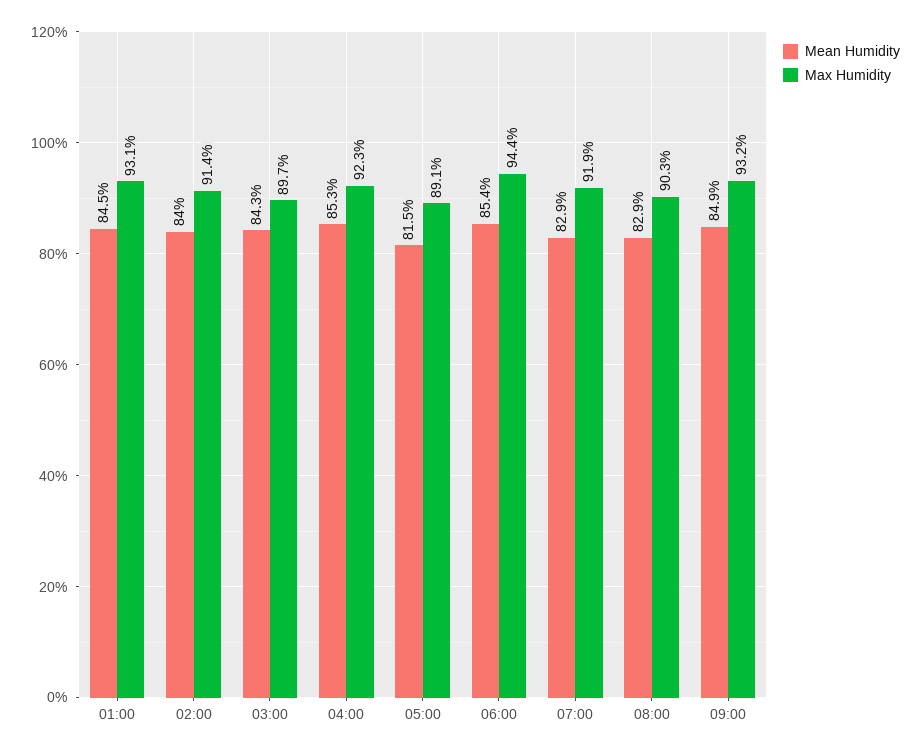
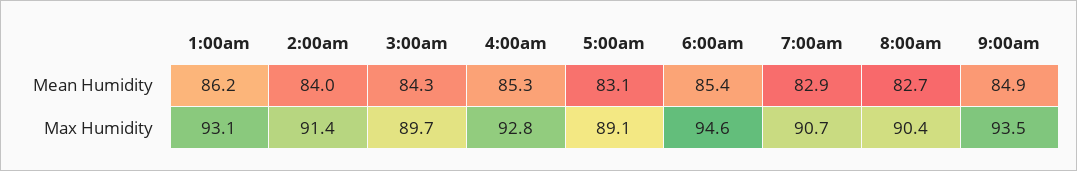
  {
    "Mean Humidity": {
-     "01:00": 84.5,
+     "01:00": 86.2,
      "02:00": 84,
      "03:00": 84.3,
      "04:00": 85.3,
-     "05:00": 81.5,
+     "05:00": 83.1,
      "06:00": 85.4,
      "07:00": 82.9,
-     "08:00": 82.9,
+     "08:00": 82.7,
      "09:00": 84.9
    },
    "Max Humidity": {
      "01:00": 93.1,
      "02:00": 91.4,
      "03:00": 89.7,
-     "04:00": 92.3,
+     "04:00": 92.8,
      "05:00": 89.1,
-     "06:00": 94.4,
+     "06:00": 94.6,
-     "07:00": 91.9,
+     "07:00": 90.7,
-     "08:00": 90.3,
+     "08:00": 90.4,
-     "09:00": 93.2
+     "09:00": 93.5
    }
  }

